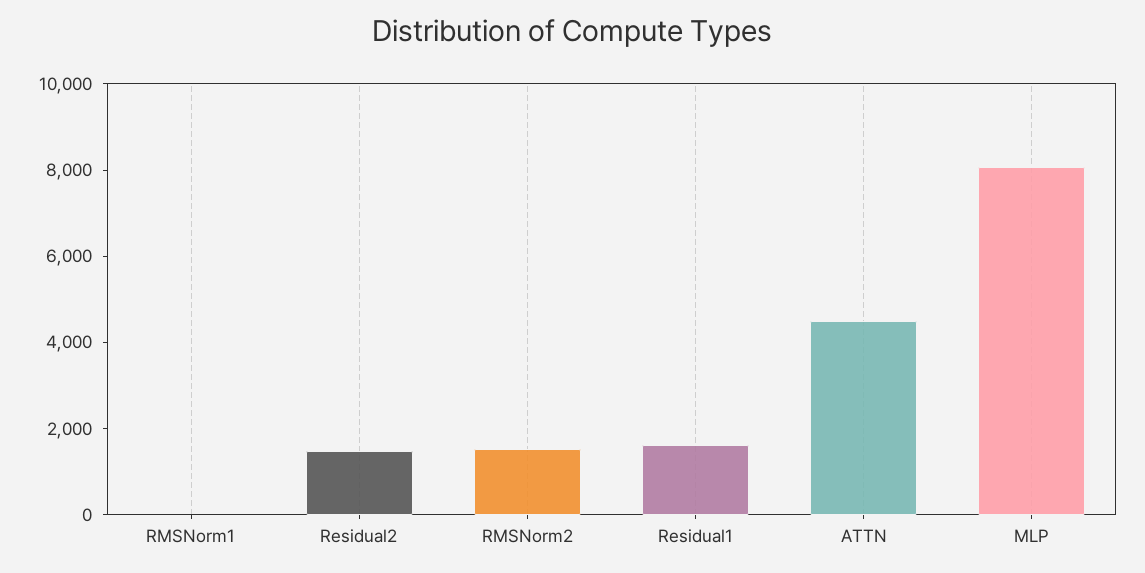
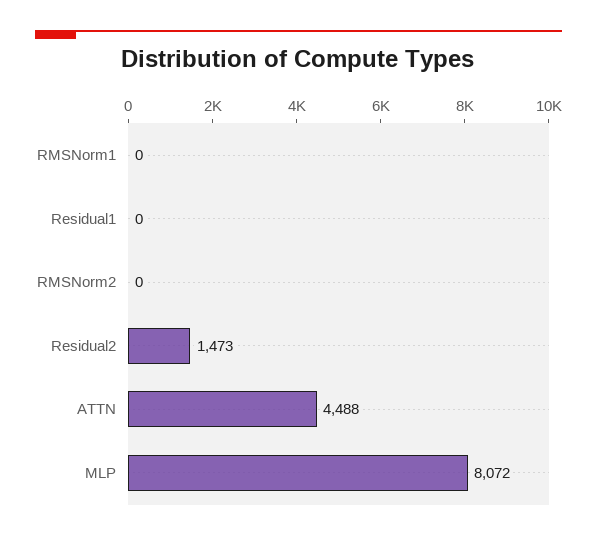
  {
    "RMSNorm1": 0,
    "Residual2": 1473,
-   "RMSNorm2": 1500,
+   "RMSNorm2": 0,
-   "Residual1": 1500,
+   "Residual1": 0,
    "ATTN": 4488,
    "MLP": 8072
  }

